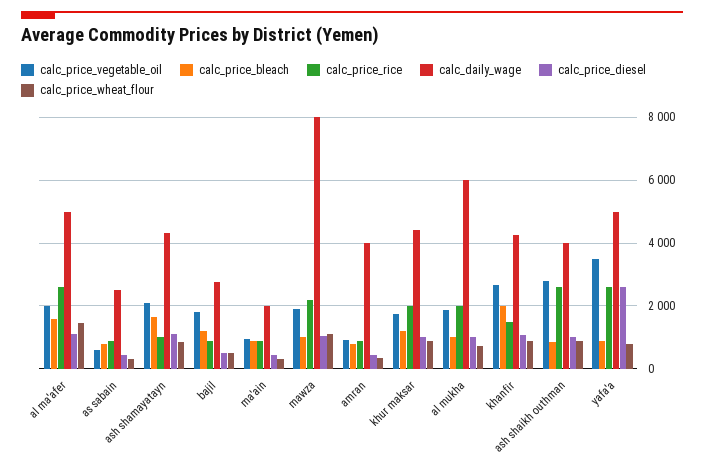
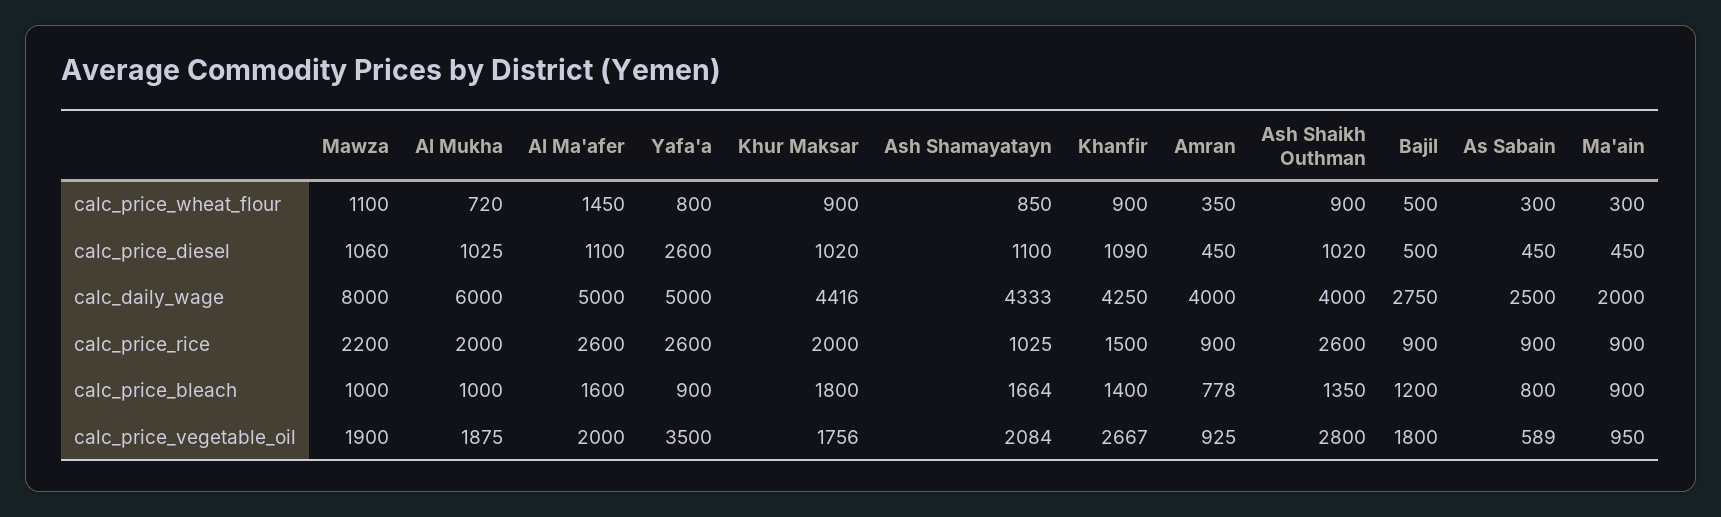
  {
    "calc_price_vegetable_oil": {
      "al ma'afer": 2000,
      "as sabain": 589,
      "ash shamayatayn": 2084,
      "bajil": 1800,
      "ma'ain": 950,
      "mawza": 1900,
      "amran": 925,
      "khur maksar": 1756,
      "al mukha": 1875,
      "khanfir": 2667,
      "ash shaikh outhman": 2800,
      "yafa'a": 3500
    },
    "calc_price_bleach": {
      "al ma'afer": 1600,
      "as sabain": 800,
      "ash shamayatayn": 1664,
      "bajil": 1200,
      "ma'ain": 900,
      "mawza": 1000,
      "amran": 778,
-     "khur maksar": 1200,
+     "khur maksar": 1800,
      "al mukha": 1000,
-     "khanfir": 2000,
+     "khanfir": 1400,
-     "ash shaikh outhman": 800,
+     "ash shaikh outhman": 1350,
      "yafa'a": 900
    },
    "calc_price_rice": {
      "al ma'afer": 2600,
      "as sabain": 900,
      "ash shamayatayn": 1025,
      "bajil": 900,
      "ma'ain": 900,
      "mawza": 2200,
      "amran": 900,
      "khur maksar": 2000,
      "al mukha": 2000,
      "khanfir": 1500,
      "ash shaikh outhman": 2600,
      "yafa'a": 2600
    },
    "calc_daily_wage": {
      "al ma'afer": 5000,
      "as sabain": 2500,
      "ash shamayatayn": 4333,
      "bajil": 2750,
      "ma'ain": 2000,
      "mawza": 8000,
      "amran": 4000,
      "khur maksar": 4416,
      "al mukha": 6000,
      "khanfir": 4250,
      "ash shaikh outhman": 4000,
      "yafa'a": 5000
    },
    "calc_price_diesel": {
      "al ma'afer": 1100,
      "as sabain": 450,
      "ash shamayatayn": 1100,
      "bajil": 500,
      "ma'ain": 450,
      "mawza": 1060,
      "amran": 450,
      "khur maksar": 1020,
      "al mukha": 1025,
      "khanfir": 1090,
      "ash shaikh outhman": 1020,
      "yafa'a": 2600
    },
    "calc_price_wheat_flour": {
      "al ma'afer": 1450,
      "as sabain": 300,
      "ash shamayatayn": 850,
      "bajil": 500,
      "ma'ain": 300,
      "mawza": 1100,
      "amran": 350,
      "khur maksar": 900,
      "al mukha": 720,
      "khanfir": 900,
      "ash shaikh outhman": 900,
      "yafa'a": 800
    }
  }

